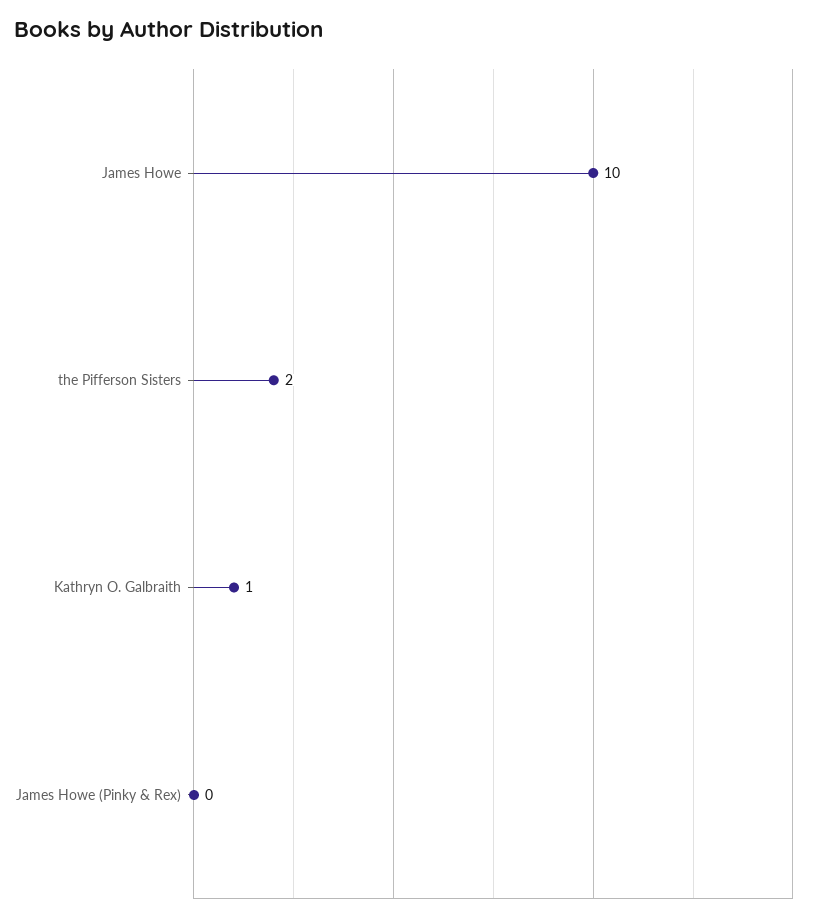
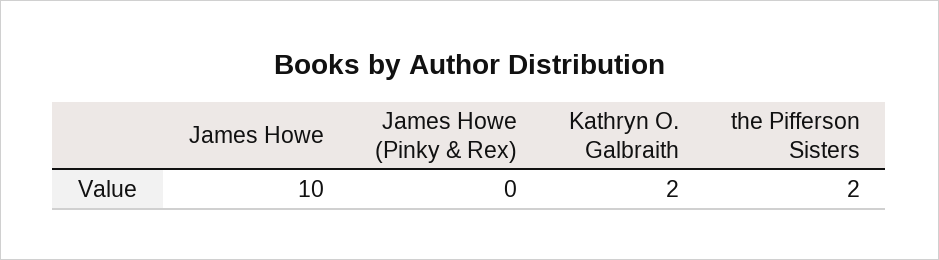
  {
    "James Howe": 10,
    "the Pifferson Sisters": 2,
-   "Kathryn O. Galbraith": 1,
+   "Kathryn O. Galbraith": 2,
    "James Howe (Pinky & Rex)": 0
  }

